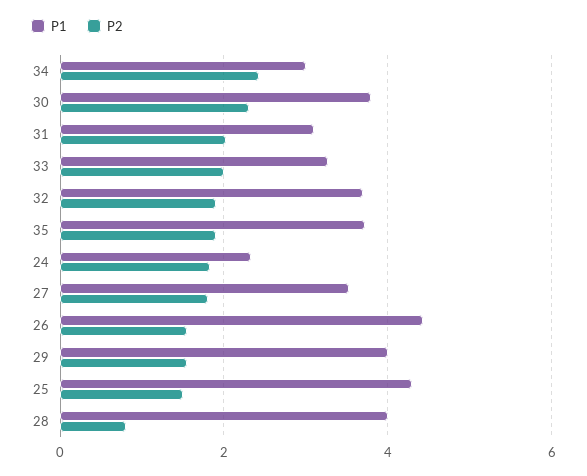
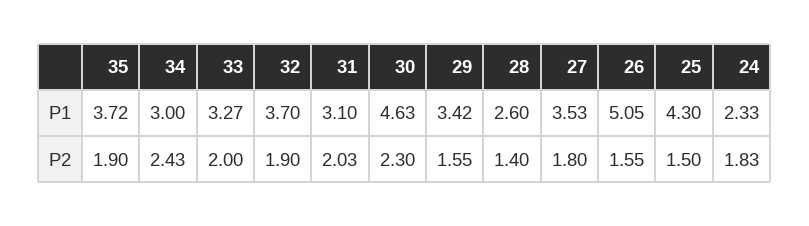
  {
    "P1": {
      "34": 3,
-     "30": 3.8,
+     "30": 4.63,
      "31": 3.1,
      "33": 3.27,
      "32": 3.7,
      "35": 3.72,
      "24": 2.33,
      "27": 3.53,
-     "26": 4.4,
+     "26": 5.05,
-     "29": 4,
+     "29": 3.42,
      "25": 4.3,
-     "28": 4
+     "28": 2.6
    },
    "P2": {
      "34": 2.43,
      "30": 2.3,
      "31": 2.03,
      "33": 2,
      "32": 1.9,
      "35": 1.9,
      "24": 1.83,
      "27": 1.8,
      "26": 1.55,
      "29": 1.55,
      "25": 1.5,
-     "28": 0.8
+     "28": 1.4
    }
  }

